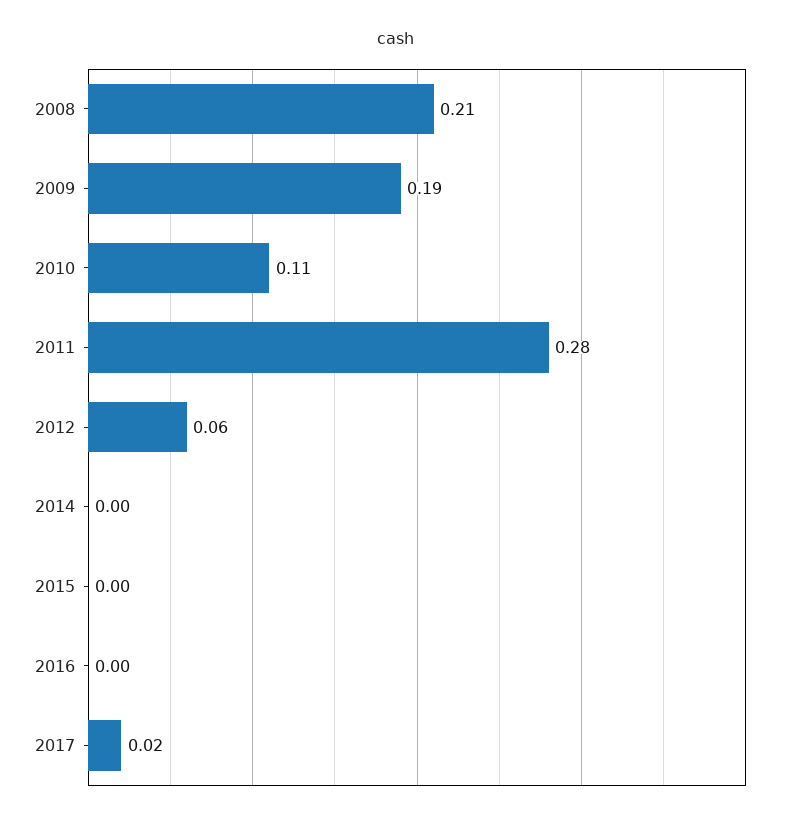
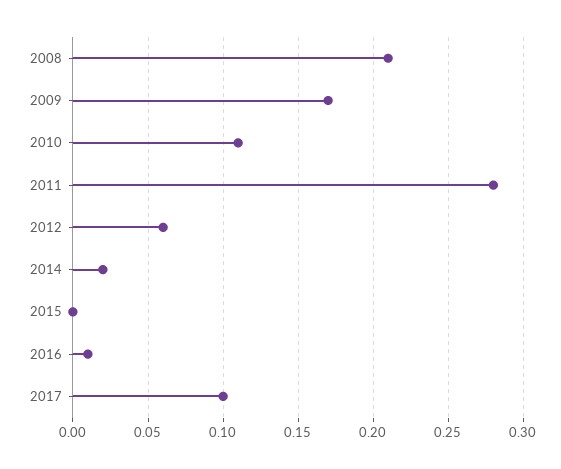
  {
    "2008": 0.21,
-   "2009": 0.19,
+   "2009": 0.17,
    "2010": 0.11,
    "2011": 0.28,
    "2012": 0.06,
-   "2014": 0,
+   "2014": 0.02,
    "2015": 0,
-   "2016": 0,
+   "2016": 0.01,
-   "2017": 0.02
+   "2017": 0.1
  }

